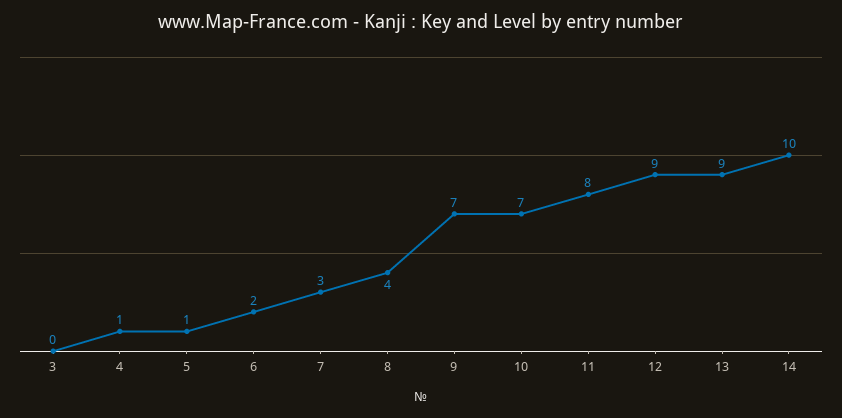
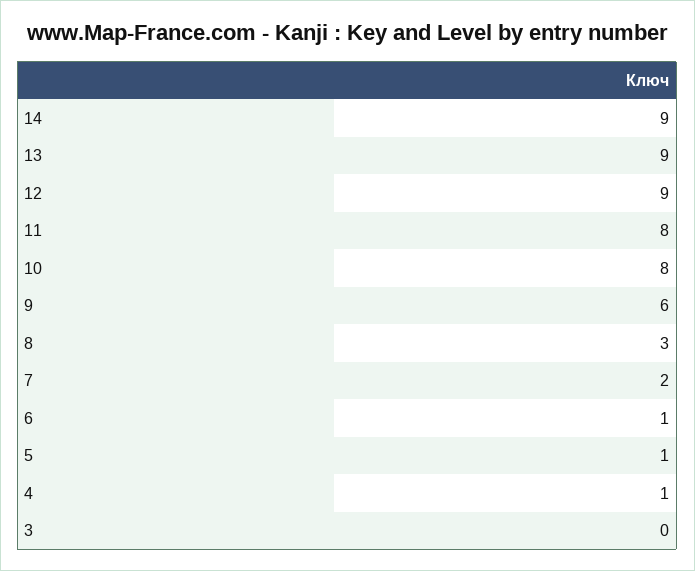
  {
    "3": 0,
    "4": 1,
    "5": 1,
-   "6": 2,
+   "6": 1,
-   "7": 3,
+   "7": 2,
-   "8": 4,
+   "8": 3,
-   "9": 7,
+   "9": 6,
-   "10": 7,
+   "10": 8,
    "11": 8,
    "12": 9,
    "13": 9,
-   "14": 10
+   "14": 9
  }

